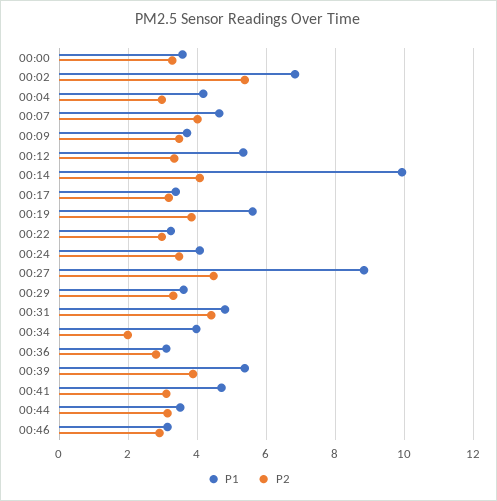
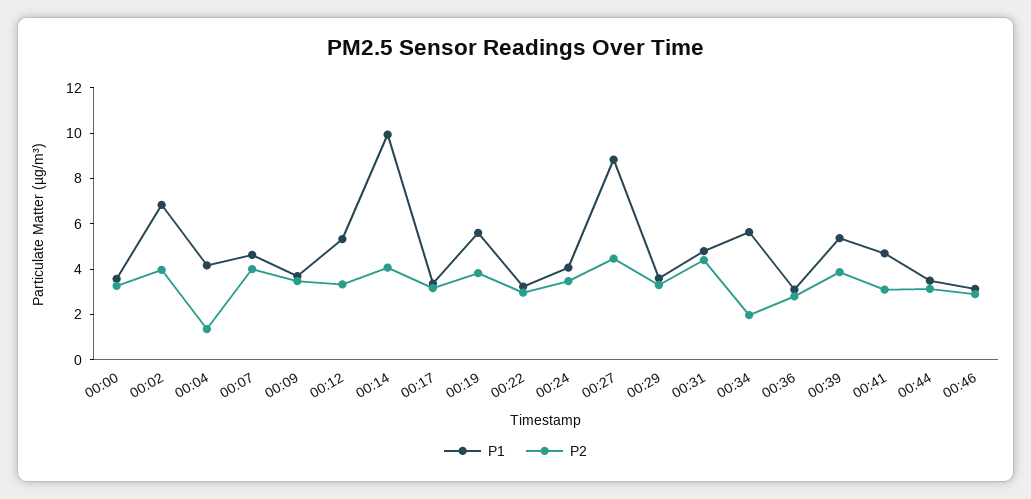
  {
    "P1": {
      "00:00": 3.6,
      "00:02": 6.8,
      "00:04": 4.2,
      "00:07": 4.6,
      "00:09": 3.8,
      "00:12": 5.4,
      "00:14": 10,
      "00:17": 3.4,
      "00:19": 5.6,
      "00:22": 3.2,
      "00:24": 4,
      "00:27": 8.8,
      "00:29": 3.6,
      "00:31": 4.8,
-     "00:34": 4,
+     "00:34": 5.5,
      "00:36": 3.2,
      "00:39": 5.4,
      "00:41": 4.8,
      "00:44": 3.6,
      "00:46": 3.2
    },
    "P2": {
      "00:00": 3.2,
-     "00:02": 5.4,
+     "00:02": 4,
-     "00:04": 3,
+     "00:04": 1.5,
      "00:07": 4,
      "00:09": 3.4,
      "00:12": 3.4,
      "00:14": 4,
      "00:17": 3.2,
      "00:19": 3.8,
      "00:22": 3,
      "00:24": 3.4,
      "00:27": 4.4,
      "00:29": 3.4,
      "00:31": 4.4,
      "00:34": 2,
      "00:36": 2.8,
      "00:39": 3.8,
      "00:41": 3.2,
      "00:44": 3.2,
      "00:46": 3
    }
  }

